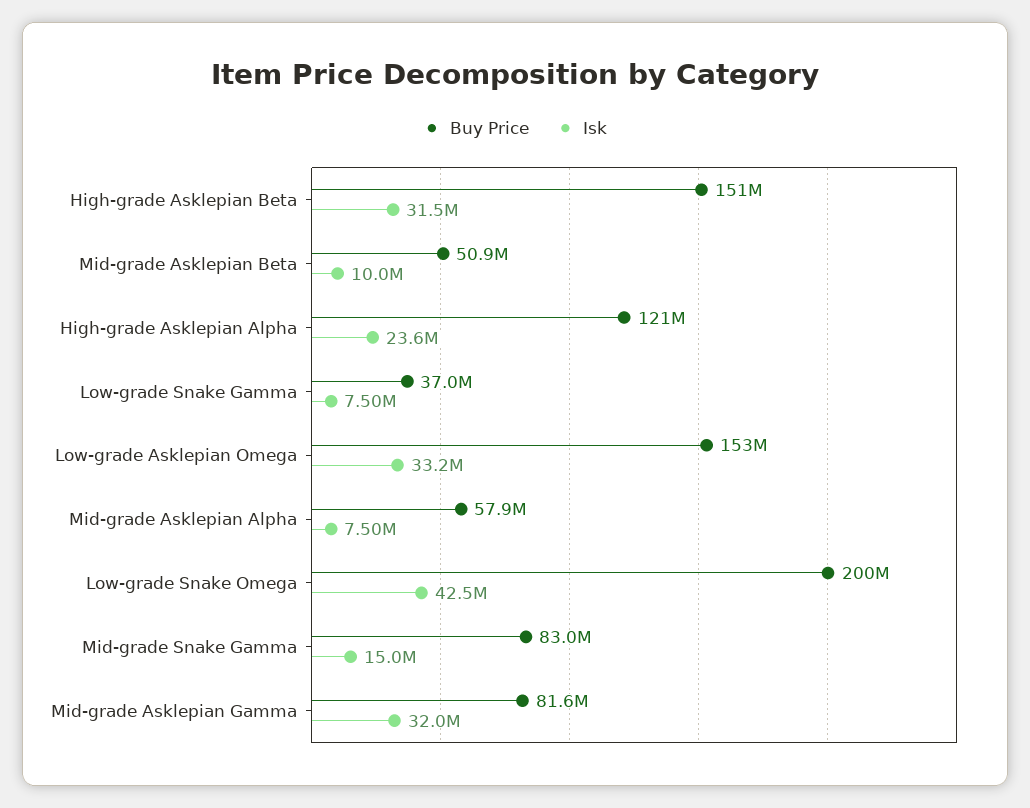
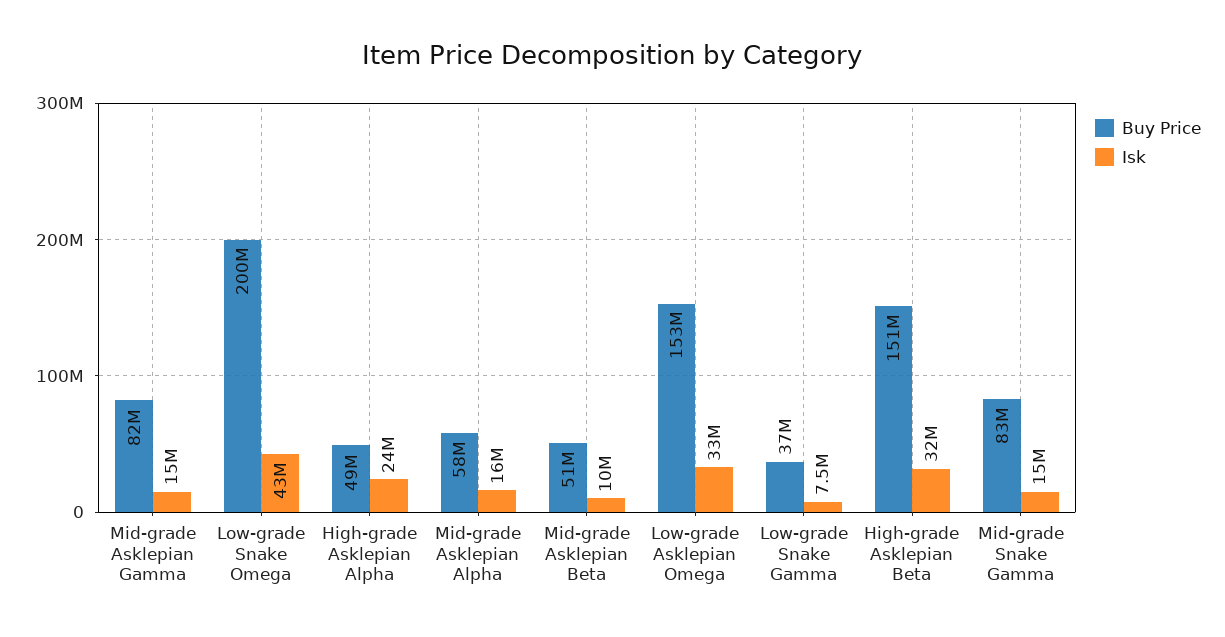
  {
    "Buy Price": {
      "High-grade Asklepian Beta": 151000000,
      "Mid-grade Asklepian Beta": 50900000,
-     "High-grade Asklepian Alpha": 121000000,
+     "High-grade Asklepian Alpha": 49000000,
      "Low-grade Snake Gamma": 37000000,
      "Low-grade Asklepian Omega": 153000000,
      "Mid-grade Asklepian Alpha": 57900000,
      "Low-grade Snake Omega": 200000000,
      "Mid-grade Snake Gamma": 83000000,
      "Mid-grade Asklepian Gamma": 81600000
    },
    "Isk": {
      "High-grade Asklepian Beta": 31500000,
      "Mid-grade Asklepian Beta": 10000000,
      "High-grade Asklepian Alpha": 23600000,
      "Low-grade Snake Gamma": 7500000,
      "Low-grade Asklepian Omega": 33200000,
-     "Mid-grade Asklepian Alpha": 7500000,
+     "Mid-grade Asklepian Alpha": 16000000,
      "Low-grade Snake Omega": 42500000,
      "Mid-grade Snake Gamma": 15000000,
-     "Mid-grade Asklepian Gamma": 32000000
+     "Mid-grade Asklepian Gamma": 15000000
    }
  }

